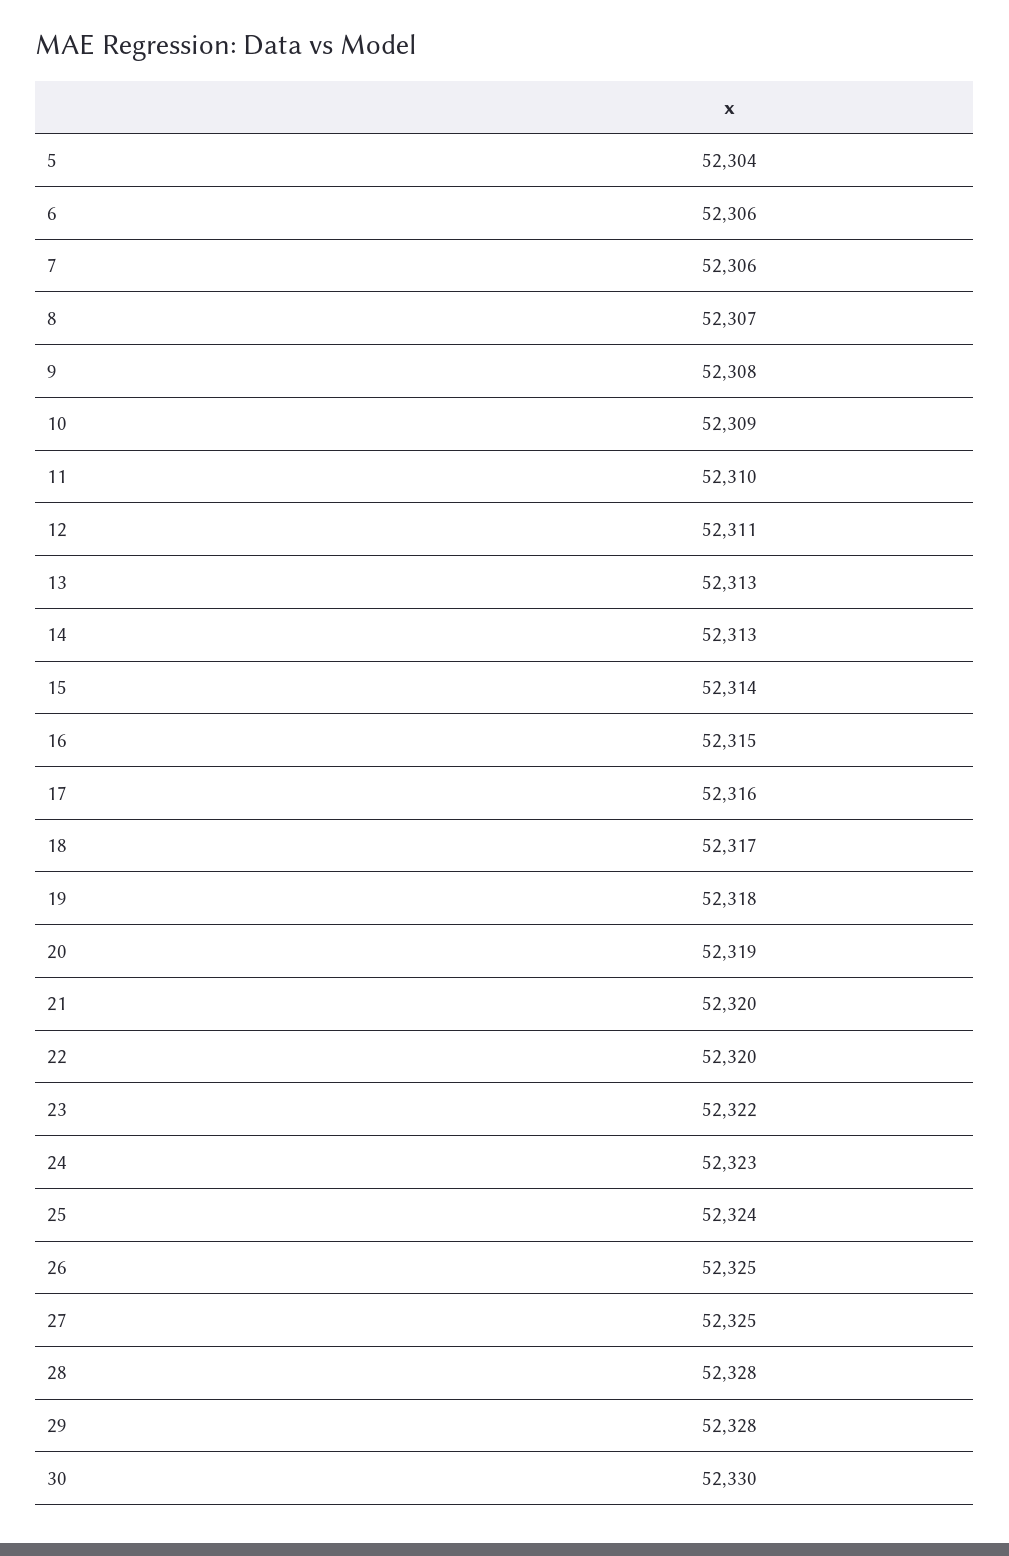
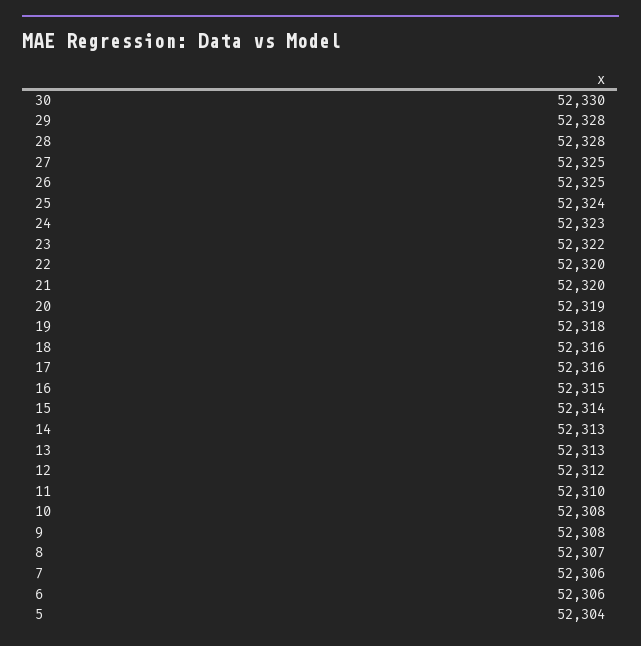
  {
    "5": 52304,
    "6": 52306,
    "7": 52306,
    "8": 52307,
    "9": 52308,
-   "10": 52309,
+   "10": 52308,
    "11": 52310,
-   "12": 52311,
+   "12": 52312,
    "13": 52313,
    "14": 52313,
    "15": 52314,
    "16": 52315,
    "17": 52316,
-   "18": 52317,
+   "18": 52316,
    "19": 52318,
    "20": 52319,
    "21": 52320,
    "22": 52320,
    "23": 52322,
    "24": 52323,
    "25": 52324,
    "26": 52325,
    "27": 52325,
    "28": 52328,
    "29": 52328,
    "30": 52330
  }

